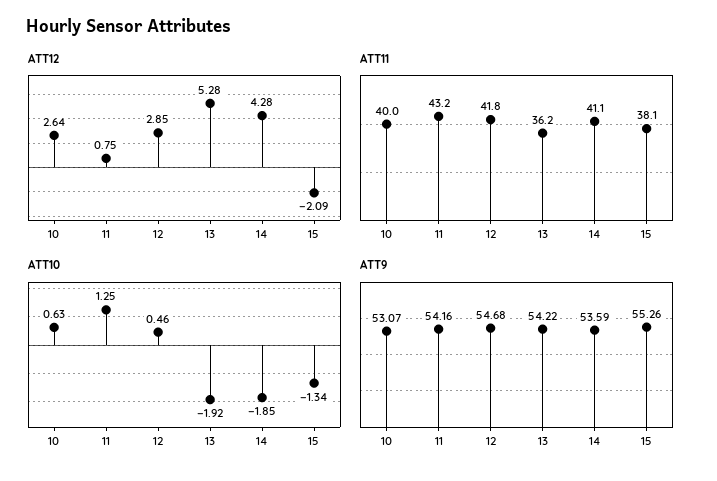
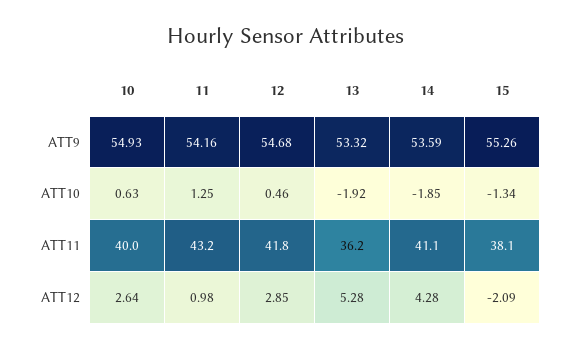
  {
    "ATT12": {
      "10": 2.64,
-     "11": 0.75,
+     "11": 0.98,
      "12": 2.85,
      "13": 5.28,
      "14": 4.28,
      "15": -2.09
    },
    "ATT11": {
      "10": 40,
      "11": 43.2,
      "12": 41.8,
      "13": 36.2,
      "14": 41.1,
      "15": 38.1
    },
    "ATT10": {
      "10": 0.63,
      "11": 1.25,
      "12": 0.46,
      "13": -1.92,
      "14": -1.85,
      "15": -1.34
    },
    "ATT9": {
-     "10": 53.07,
+     "10": 54.93,
      "11": 54.16,
      "12": 54.68,
-     "13": 54.22,
+     "13": 53.32,
      "14": 53.59,
      "15": 55.26
    }
  }

